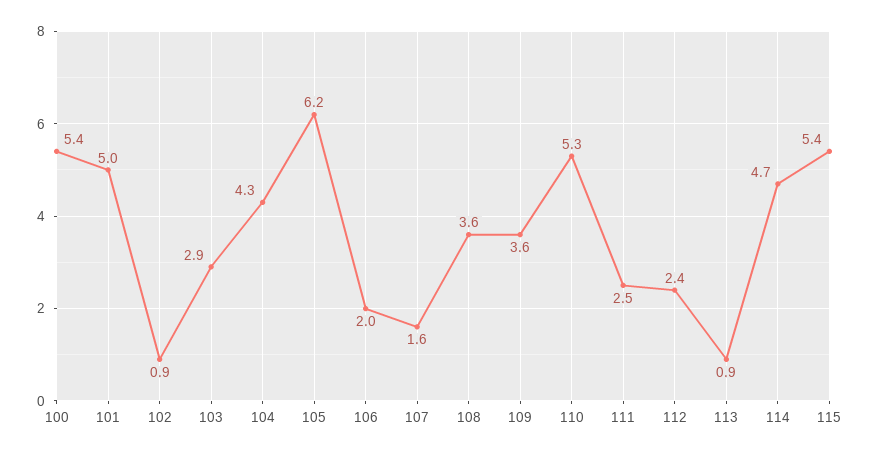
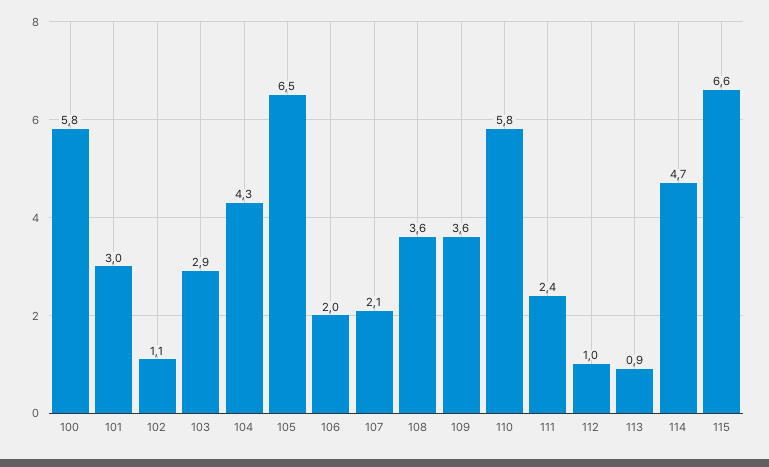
  {
-   "100": 5.4,
+   "100": 5.8,
-   "101": 5,
+   "101": 3,
-   "102": 0.9,
+   "102": 1.1,
    "103": 2.9,
    "104": 4.3,
-   "105": 6.2,
+   "105": 6.5,
    "106": 2,
-   "107": 1.6,
+   "107": 2.1,
    "108": 3.6,
    "109": 3.6,
-   "110": 5.3,
+   "110": 5.8,
-   "111": 2.5,
+   "111": 2.4,
-   "112": 2.4,
+   "112": 1,
    "113": 0.9,
    "114": 4.7,
-   "115": 5.4
+   "115": 6.6
  }

